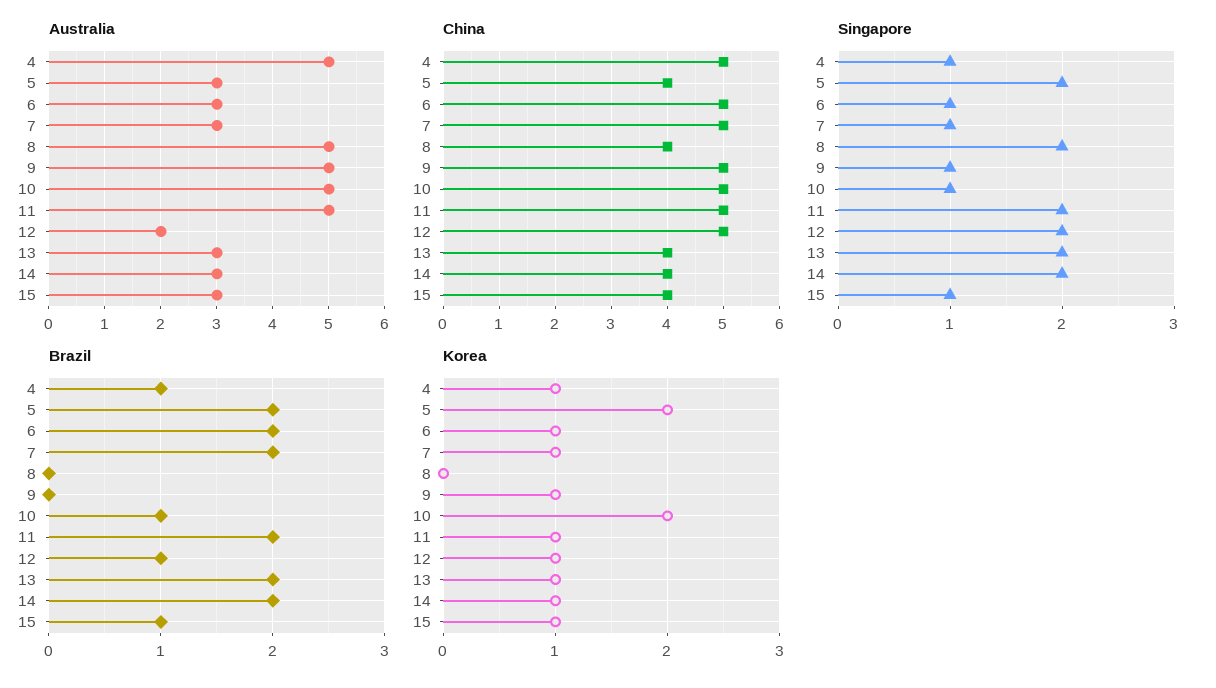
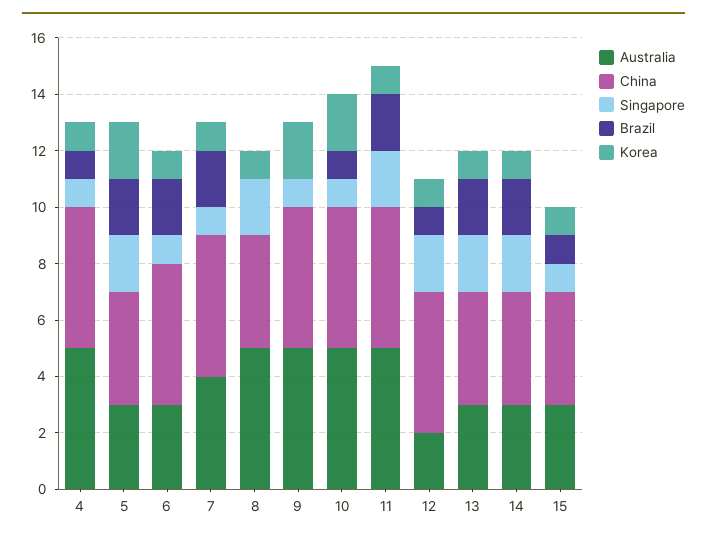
  {
    "Australia": {
      "4": 5,
      "5": 3,
      "6": 3,
-     "7": 3,
+     "7": 4,
      "8": 5,
      "9": 5,
      "10": 5,
      "11": 5,
      "12": 2,
      "13": 3,
      "14": 3,
      "15": 3
    },
    "China": {
      "4": 5,
      "5": 4,
      "6": 5,
      "7": 5,
      "8": 4,
      "9": 5,
      "10": 5,
      "11": 5,
      "12": 5,
      "13": 4,
      "14": 4,
      "15": 4
    },
    "Singapore": {
      "4": 1,
      "5": 2,
      "6": 1,
      "7": 1,
      "8": 2,
      "9": 1,
      "10": 1,
      "11": 2,
      "12": 2,
      "13": 2,
      "14": 2,
      "15": 1
    },
    "Brazil": {
      "4": 1,
      "5": 2,
      "6": 2,
      "7": 2,
      "8": 0,
      "9": 0,
      "10": 1,
      "11": 2,
      "12": 1,
      "13": 2,
      "14": 2,
      "15": 1
    },
    "Korea": {
      "4": 1,
      "5": 2,
      "6": 1,
      "7": 1,
-     "8": 0,
+     "8": 1,
-     "9": 1,
+     "9": 2,
      "10": 2,
      "11": 1,
      "12": 1,
      "13": 1,
      "14": 1,
      "15": 1
    }
  }

